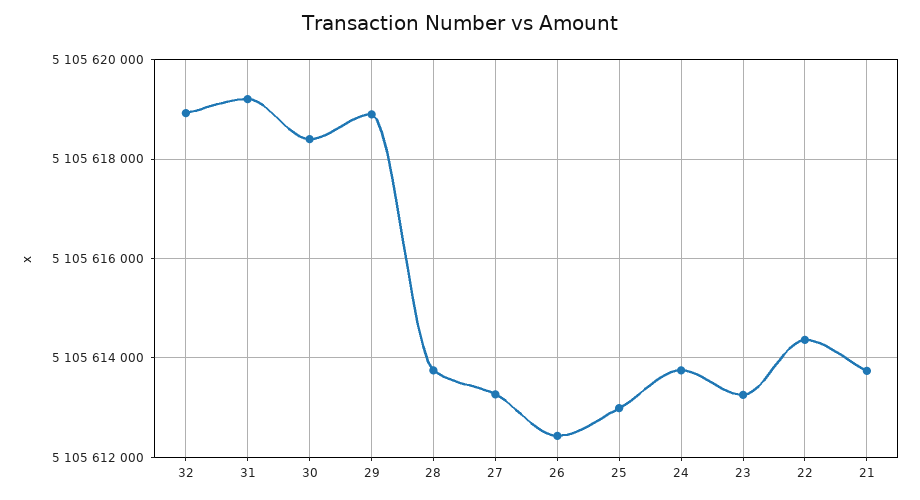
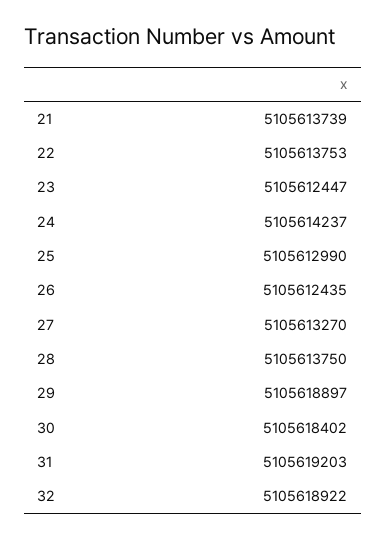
  {
    "32": 5105618922,
    "31": 5105619203,
    "30": 5105618402,
    "29": 5105618897,
    "28": 5105613750,
    "27": 5105613270,
    "26": 5105612435,
    "25": 5105612990,
-   "24": 5105613800,
+   "24": 5105614237,
-   "23": 5105613200,
+   "23": 5105612447,
-   "22": 5105614400,
+   "22": 5105613753,
    "21": 5105613739
  }

